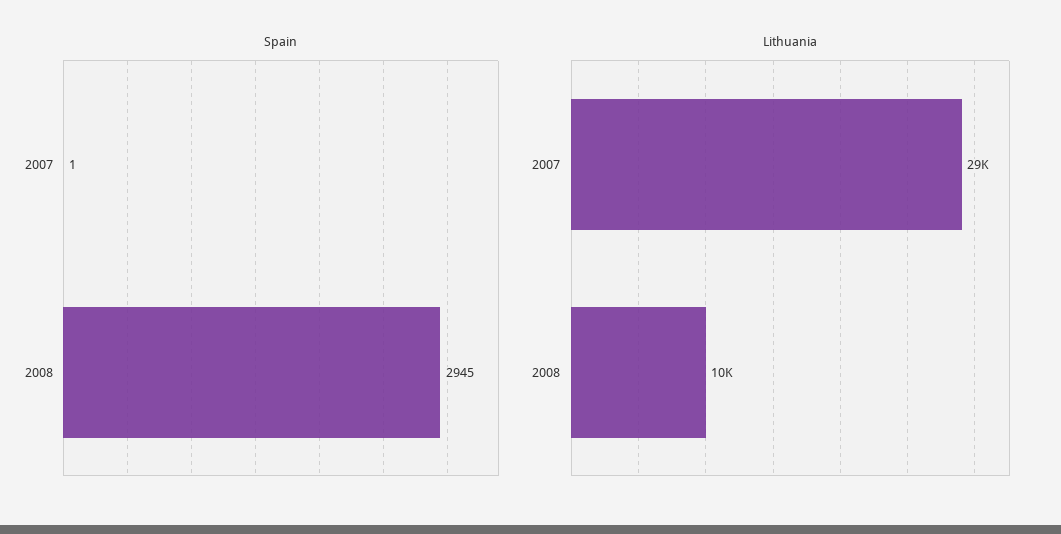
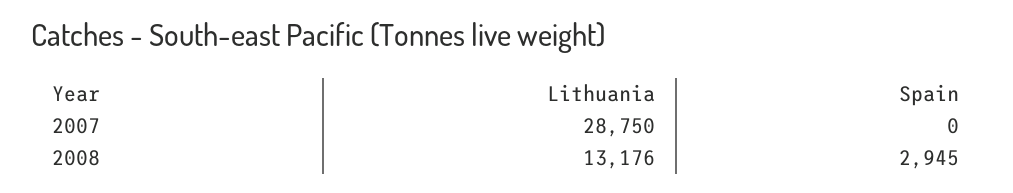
  {
    "Spain": {
-     "2007": 1,
+     "2007": 0,
      "2008": 2945
    },
    "Lithuania": {
      "2007": 28750,
-     "2008": 10000
+     "2008": 13176
    }
  }

